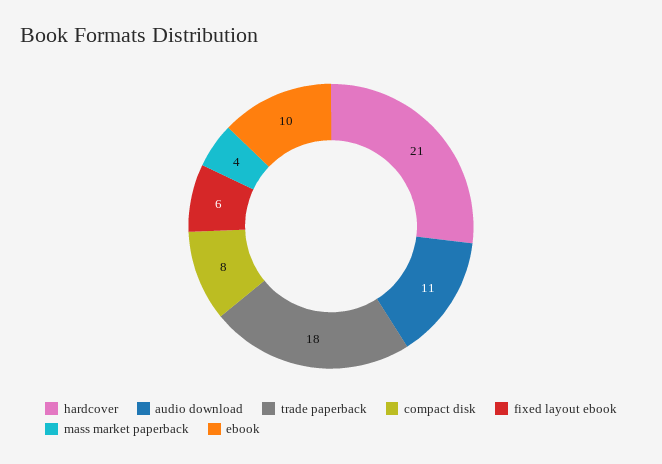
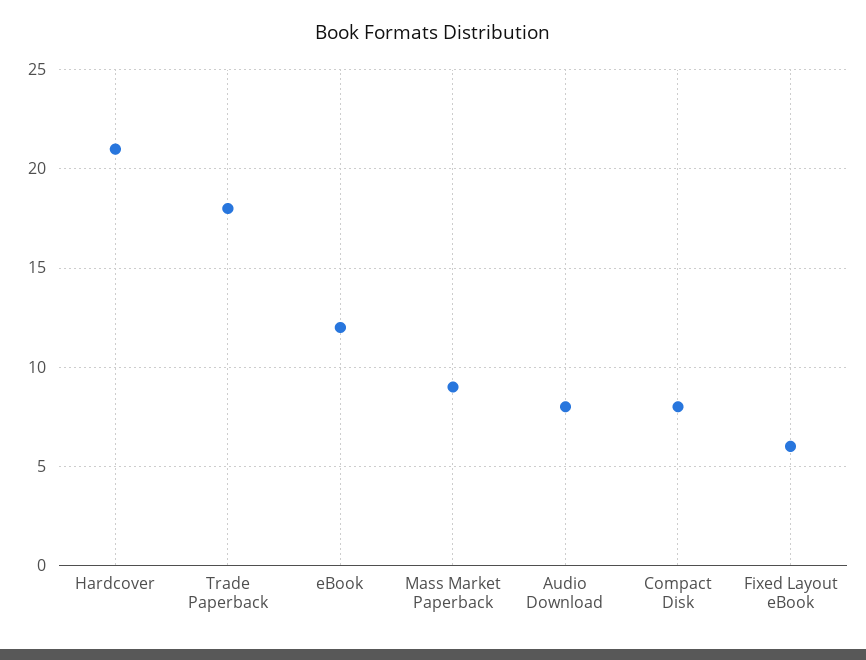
  {
    "hardcover": 21,
-   "audio download": 11,
+   "audio download": 8,
    "trade paperback": 18,
    "compact disk": 8,
    "fixed layout ebook": 6,
-   "mass market paperback": 4,
+   "mass market paperback": 9,
-   "ebook": 10
+   "ebook": 12
  }

